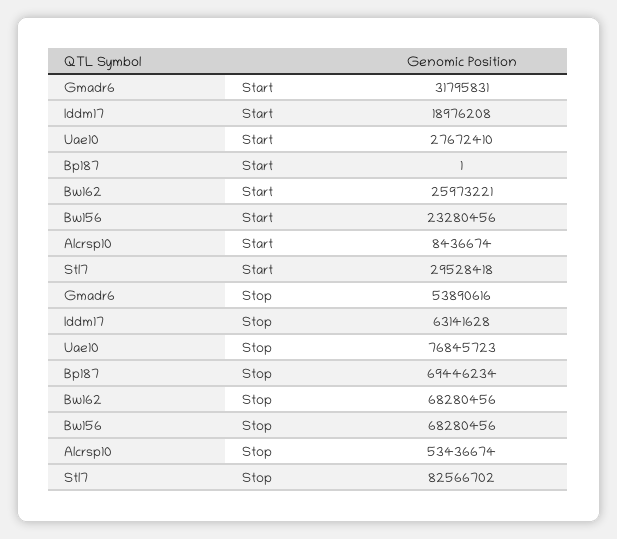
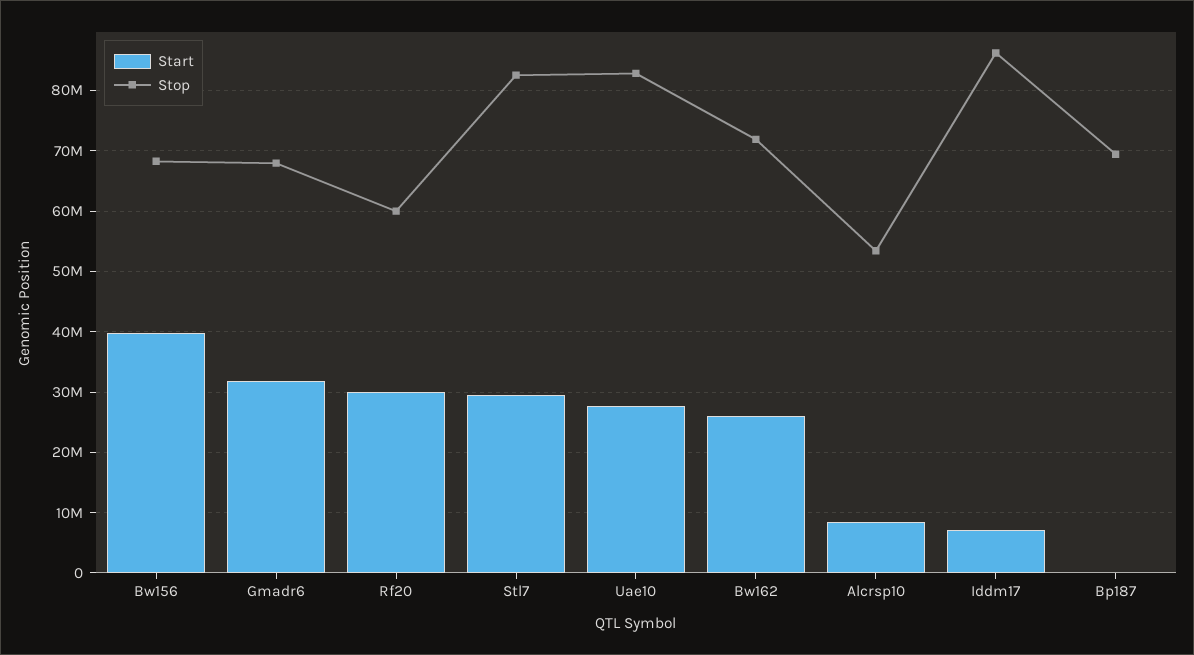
  {
    "Start": {
      "Gmadr6": 31795831,
-     "Iddm17": 18976208,
+     "Iddm17": 7000000,
      "Uae10": 27672410,
      "Bp187": 1,
      "Bw162": 25973221,
-     "Bw156": 23280456,
+     "Bw156": 40000000,
      "Alcrsp10": 8436674,
-     "Stl7": 29528418
+     "Stl7": 29528418,
+     "Rf20": 30000000
    },
    "Stop": {
-     "Gmadr6": 53890616,
+     "Gmadr6": 68000000,
-     "Iddm17": 63141628,
+     "Iddm17": 86000000,
-     "Uae10": 76845723,
+     "Uae10": 83000000,
      "Bp187": 69446234,
-     "Bw162": 68280456,
+     "Bw162": 72000000,
      "Bw156": 68280456,
      "Alcrsp10": 53436674,
-     "Stl7": 82566702
+     "Stl7": 82566702,
+     "Rf20": 60000000
    }
  }

